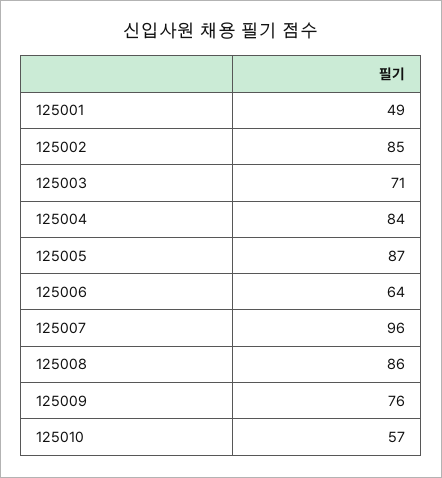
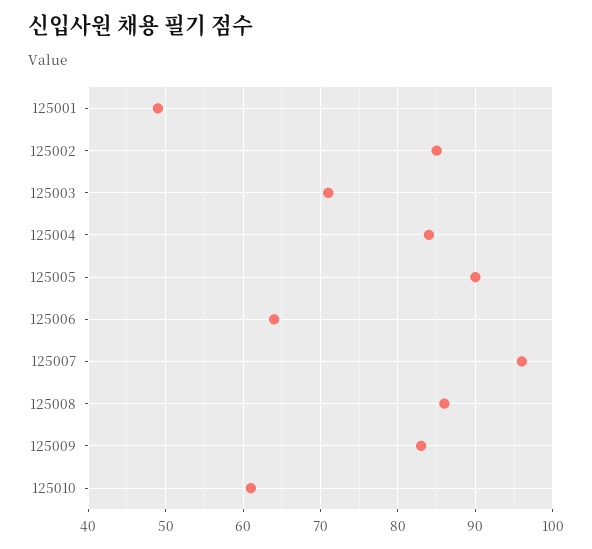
  {
    "125001": 49,
    "125002": 85,
    "125003": 71,
    "125004": 84,
-   "125005": 87,
+   "125005": 90,
    "125006": 64,
    "125007": 96,
    "125008": 86,
-   "125009": 76,
+   "125009": 83,
-   "125010": 57
+   "125010": 61
  }

